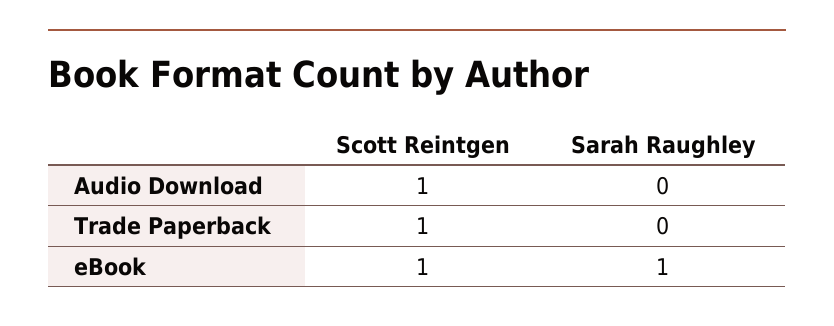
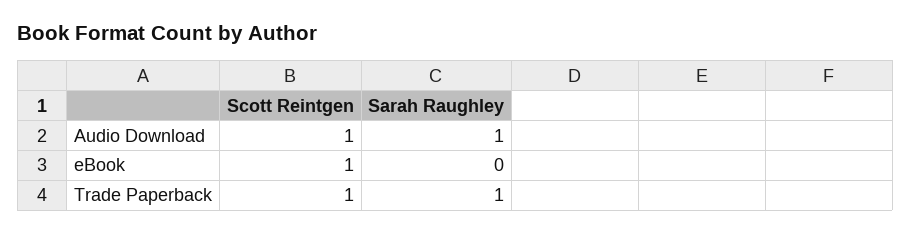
  {
    "Scott Reintgen": {
      "Audio Download": 1,
      "Trade Paperback": 1,
      "eBook": 1
    },
    "Sarah Raughley": {
-     "Audio Download": 0,
+     "Audio Download": 1,
-     "Trade Paperback": 0,
+     "Trade Paperback": 1,
-     "eBook": 1
+     "eBook": 0
    }
  }

